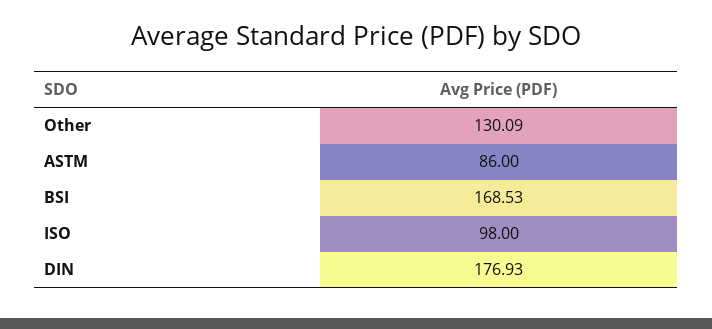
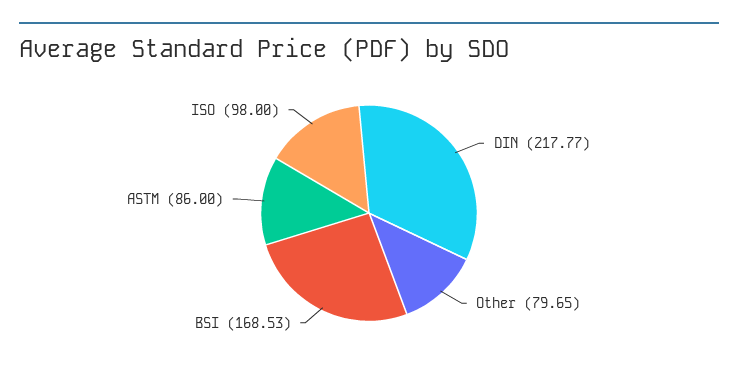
  {
-   "Other": 130.09,
+   "Other": 79.65,
    "ASTM": 86,
    "BSI": 168.53,
    "ISO": 98,
-   "DIN": 176.93
+   "DIN": 217.77
  }

